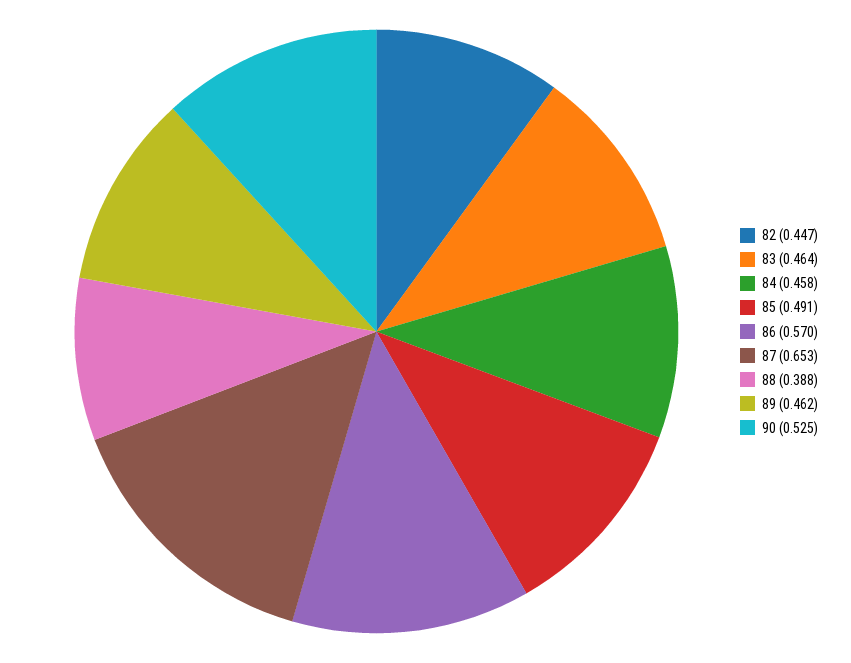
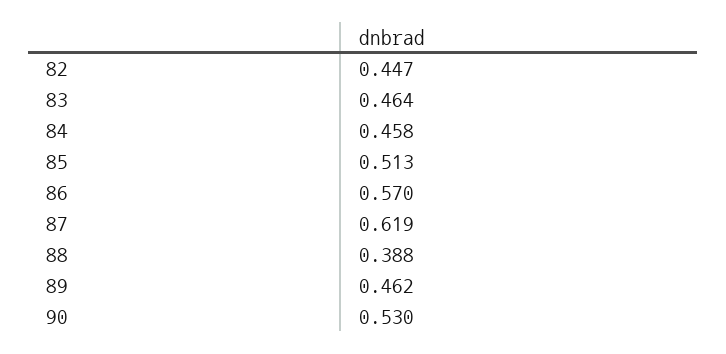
  {
    "82": 0.447,
    "83": 0.464,
    "84": 0.458,
-   "85": 0.491,
+   "85": 0.513,
    "86": 0.57,
-   "87": 0.653,
+   "87": 0.619,
    "88": 0.388,
    "89": 0.462,
-   "90": 0.525
+   "90": 0.53
  }

